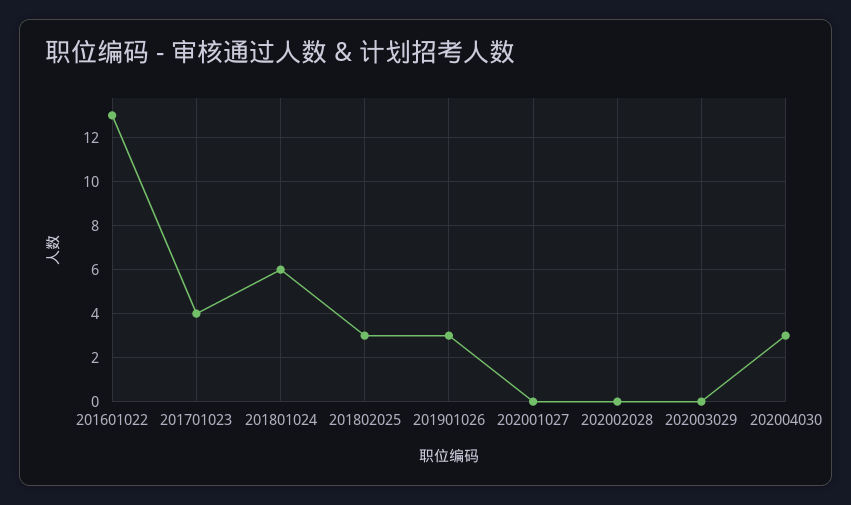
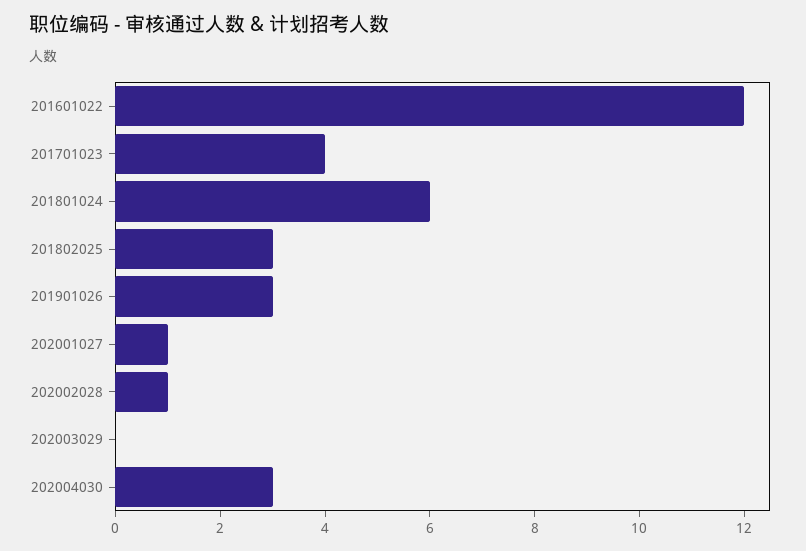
  {
-   "201601022": 13,
+   "201601022": 12,
    "201701023": 4,
    "201801024": 6,
    "201802025": 3,
    "201901026": 3,
-   "202001027": 0,
+   "202001027": 1,
-   "202002028": 0,
+   "202002028": 1,
    "202003029": 0,
    "202004030": 3
  }

